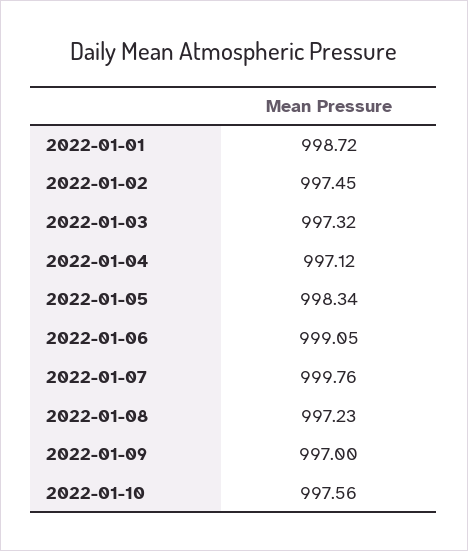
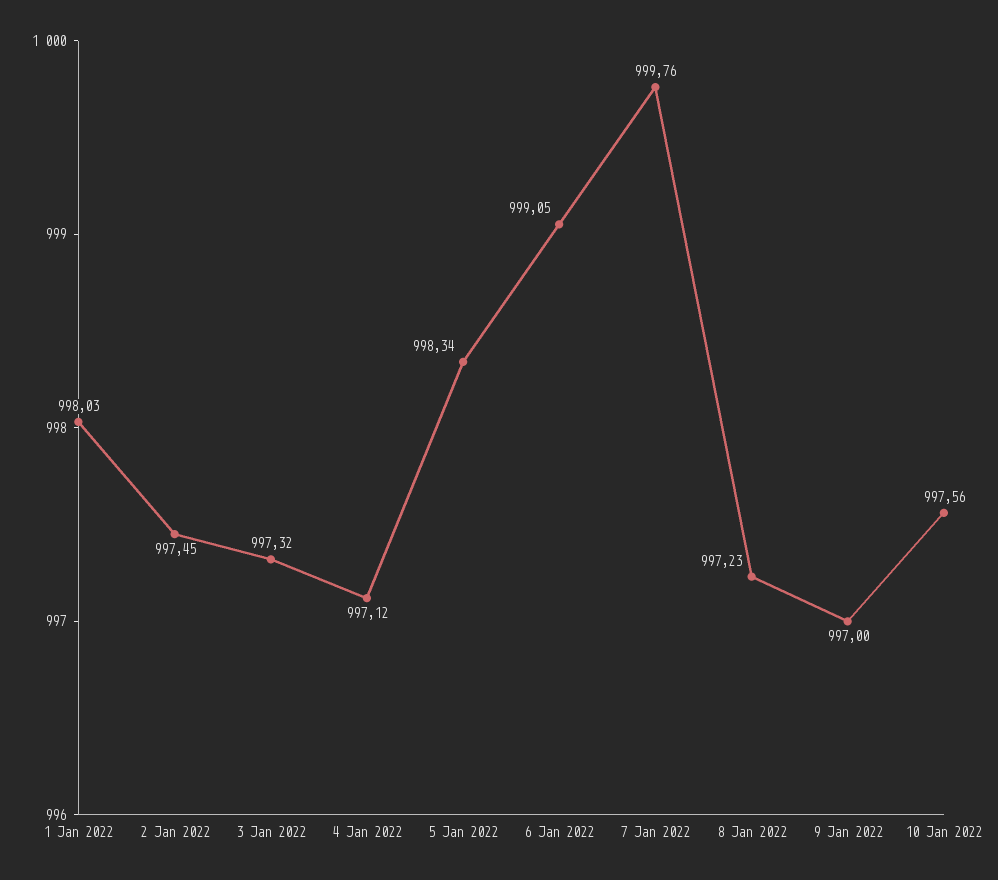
  {
-   "2022-01-01": 998.72,
+   "2022-01-01": 998.03,
    "2022-01-02": 997.45,
    "2022-01-03": 997.32,
    "2022-01-04": 997.12,
    "2022-01-05": 998.34,
    "2022-01-06": 999.05,
    "2022-01-07": 999.76,
    "2022-01-08": 997.23,
    "2022-01-09": 997,
    "2022-01-10": 997.56
  }

